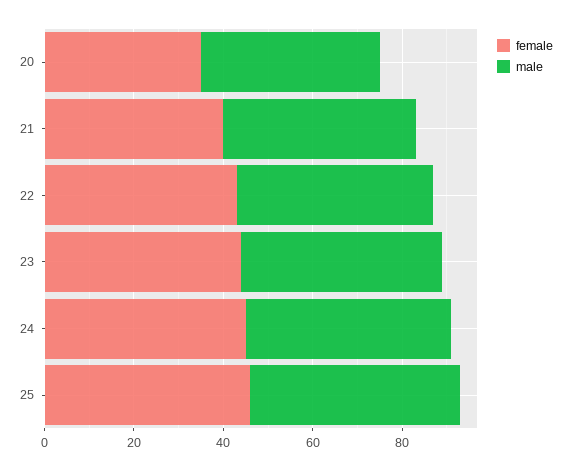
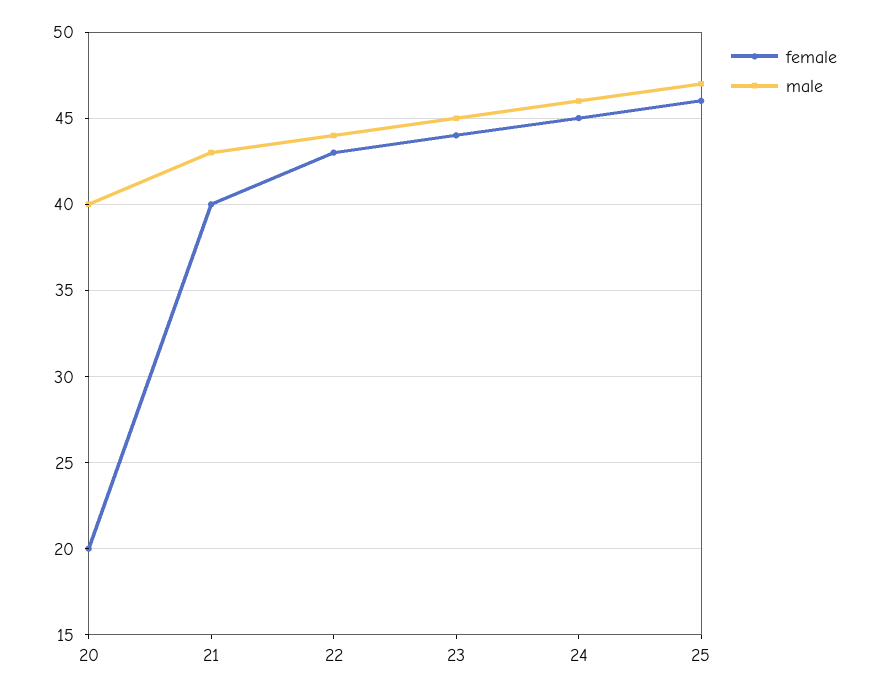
  {
    "female": {
-     "20": 35,
+     "20": 20,
      "21": 40,
      "22": 43,
      "23": 44,
      "24": 45,
      "25": 46
    },
    "male": {
      "20": 40,
      "21": 43,
      "22": 44,
      "23": 45,
      "24": 46,
      "25": 47
    }
  }

